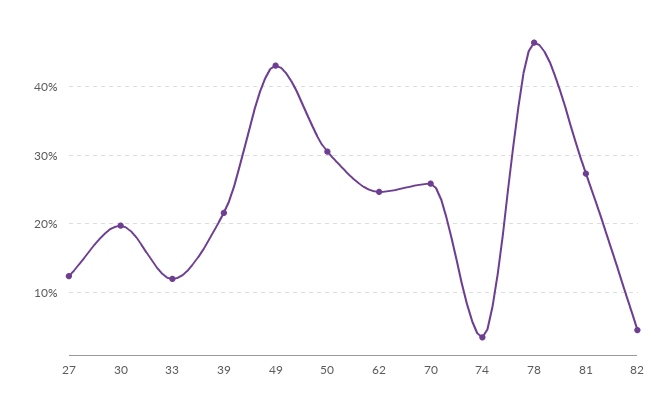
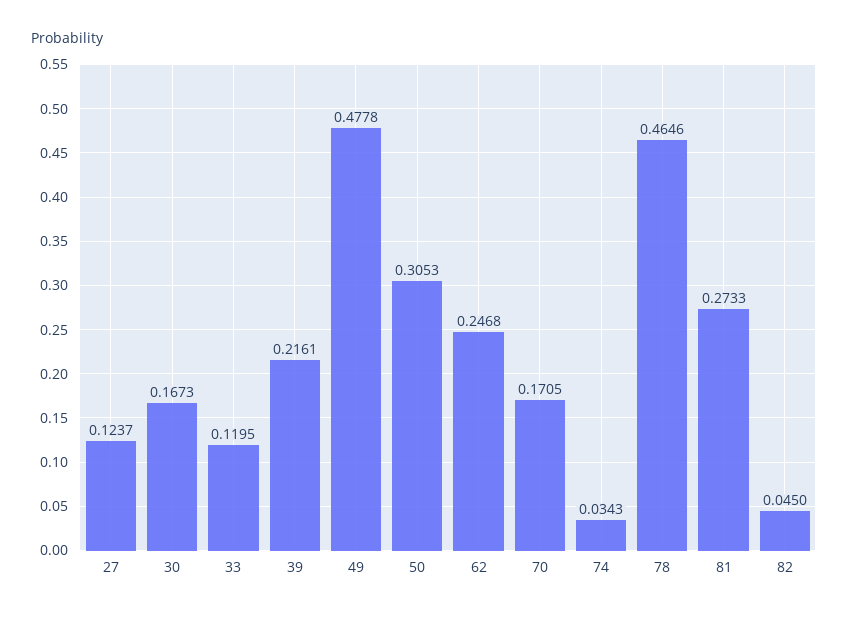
  {
    "27": 0.1237,
-   "30": 0.2,
+   "30": 0.1673,
    "33": 0.1195,
    "39": 0.2161,
-   "49": 0.43,
+   "49": 0.4778,
    "50": 0.3053,
    "62": 0.2468,
-   "70": 0.26,
+   "70": 0.1705,
    "74": 0.0343,
    "78": 0.4646,
    "81": 0.2733,
    "82": 0.045
  }

